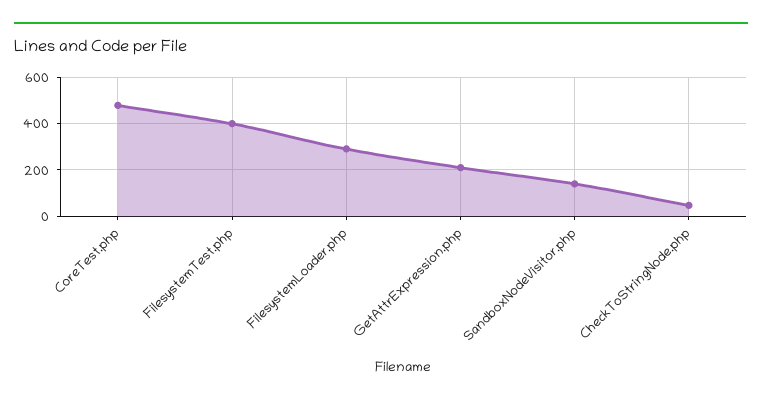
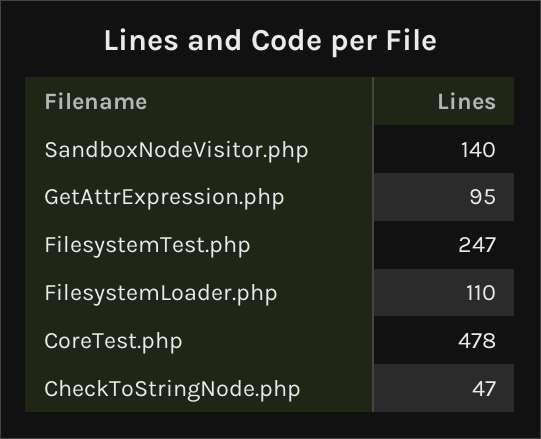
  {
    "CoreTest.php": 478,
-   "FilesystemTest.php": 400,
+   "FilesystemTest.php": 247,
-   "FilesystemLoader.php": 300,
+   "FilesystemLoader.php": 110,
-   "GetAttrExpression.php": 200,
+   "GetAttrExpression.php": 95,
    "SandboxNodeVisitor.php": 140,
    "CheckToStringNode.php": 47
  }

